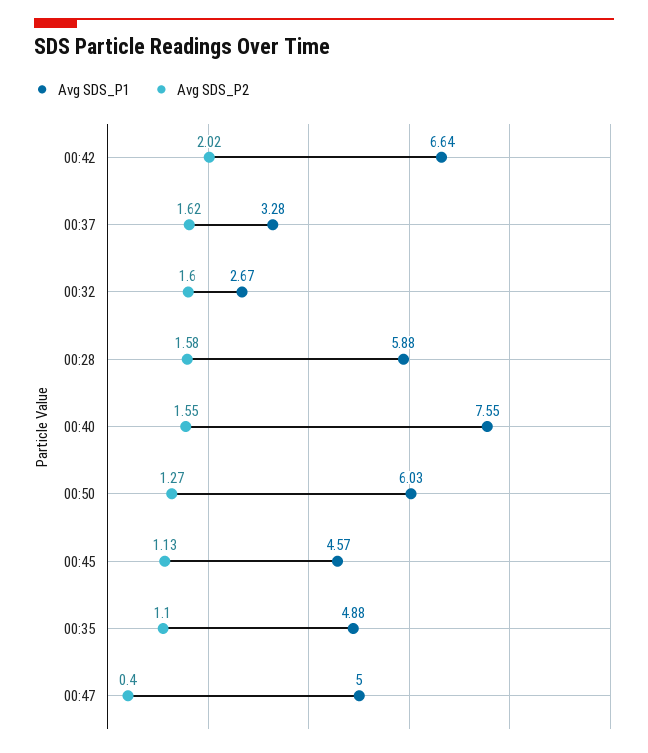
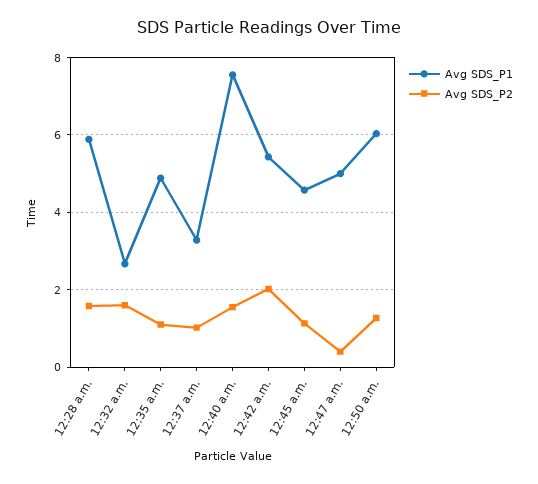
  {
    "Avg SDS_P1": {
-     "00:42": 6.64,
+     "00:42": 5.4,
      "00:37": 3.28,
      "00:32": 2.67,
      "00:28": 5.88,
      "00:40": 7.55,
      "00:50": 6.03,
      "00:45": 4.57,
      "00:35": 4.88,
      "00:47": 5
    },
    "Avg SDS_P2": {
      "00:42": 2.02,
-     "00:37": 1.62,
+     "00:37": 1,
      "00:32": 1.6,
      "00:28": 1.58,
      "00:40": 1.55,
      "00:50": 1.27,
      "00:45": 1.13,
      "00:35": 1.1,
      "00:47": 0.4
    }
  }

